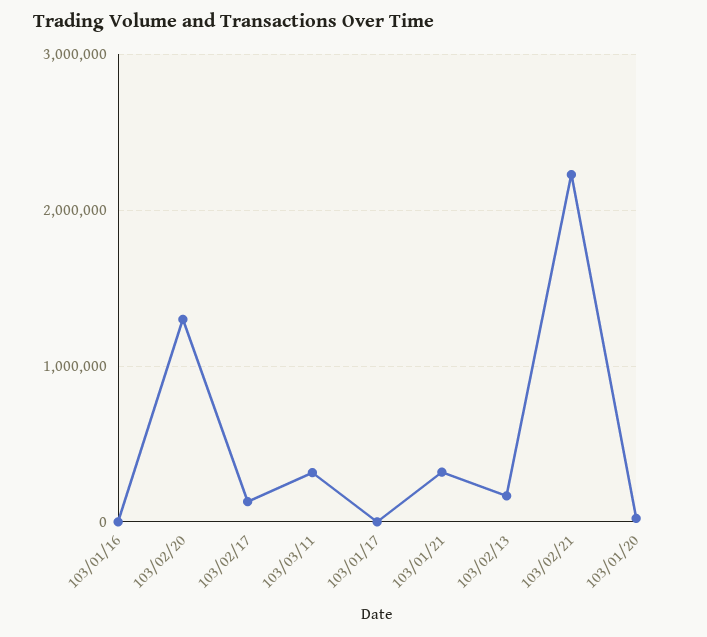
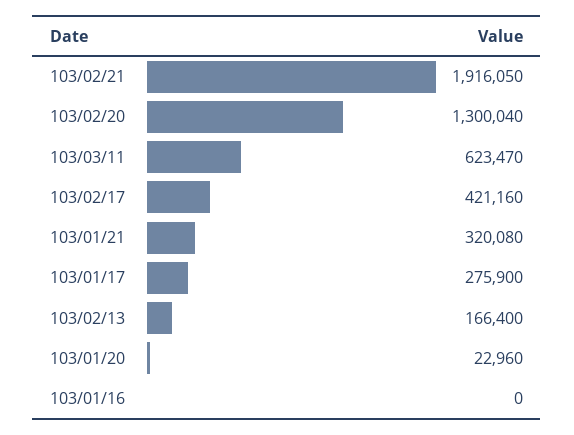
  {
    "103/01/16": 0,
    "103/02/20": 1300040,
-   "103/02/17": 100000,
+   "103/02/17": 421160,
-   "103/03/11": 300000,
+   "103/03/11": 623470,
-   "103/01/17": 0,
+   "103/01/17": 275900,
    "103/01/21": 320080,
    "103/02/13": 166400,
-   "103/02/21": 2200000,
+   "103/02/21": 1916050,
    "103/01/20": 22960
  }

